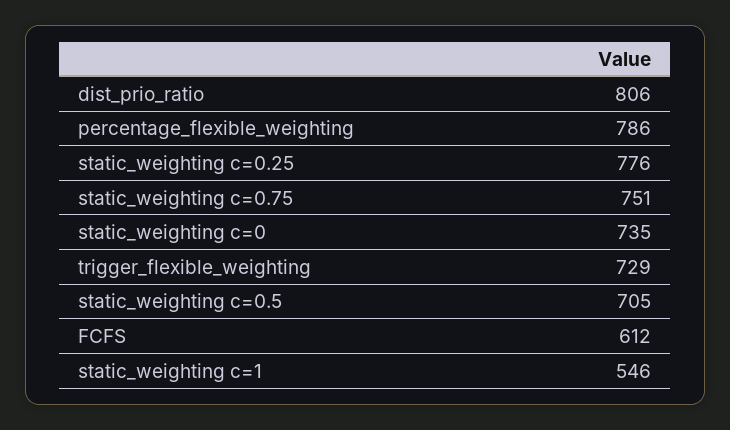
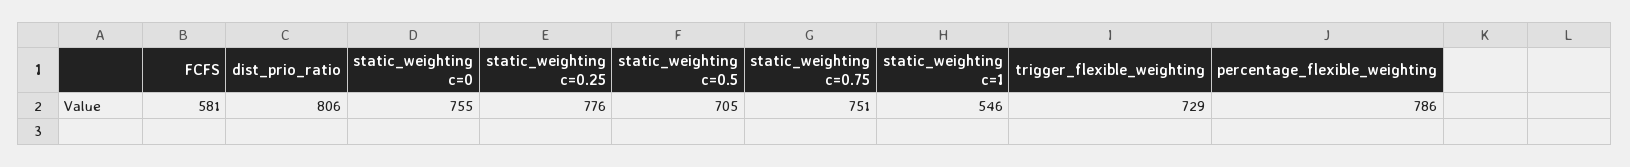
  {
    "dist_prio_ratio": 806,
    "percentage_flexible_weighting": 786,
    "static_weighting c=0.25": 776,
    "static_weighting c=0.75": 751,
-   "static_weighting c=0": 735,
+   "static_weighting c=0": 755,
    "trigger_flexible_weighting": 729,
    "static_weighting c=0.5": 705,
-   "FCFS": 612,
+   "FCFS": 581,
    "static_weighting c=1": 546
  }

